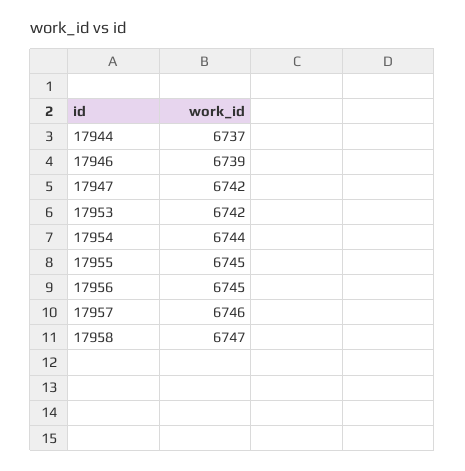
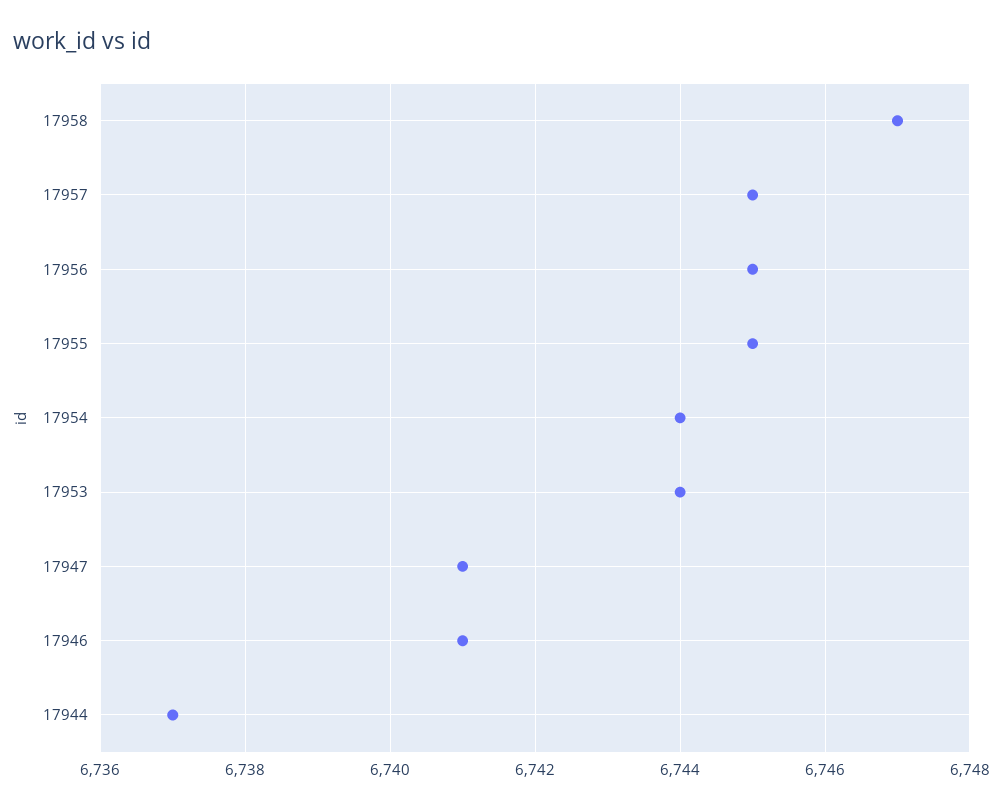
  {
    "17944": 6737,
-   "17946": 6739,
+   "17946": 6741,
-   "17947": 6742,
+   "17947": 6741,
-   "17953": 6742,
+   "17953": 6744,
    "17954": 6744,
    "17955": 6745,
    "17956": 6745,
-   "17957": 6746,
+   "17957": 6745,
    "17958": 6747
  }

